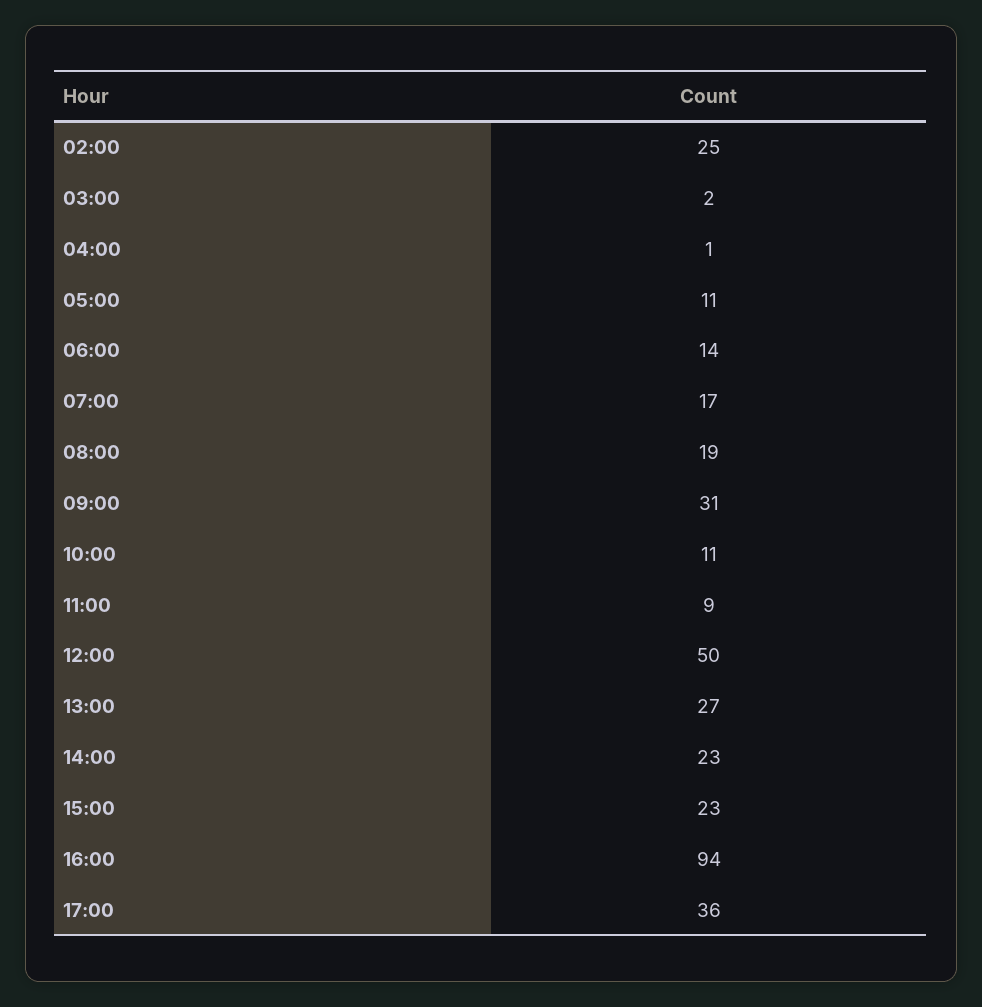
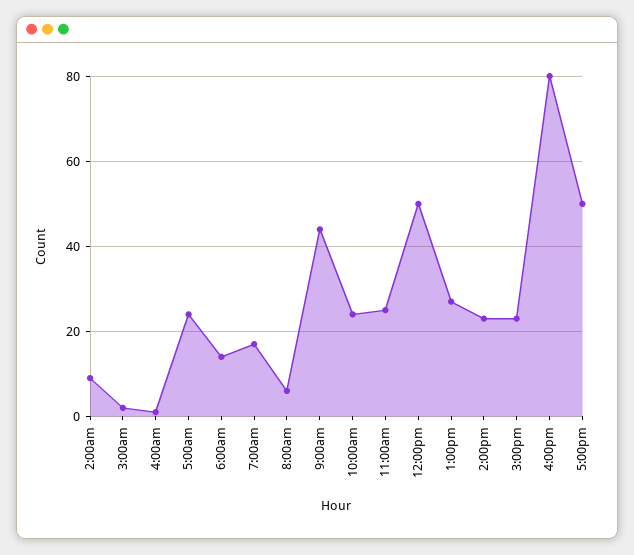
  {
-   "02:00": 25,
+   "02:00": 10,
    "03:00": 2,
    "04:00": 1,
-   "05:00": 11,
+   "05:00": 25,
    "06:00": 14,
    "07:00": 17,
-   "08:00": 19,
+   "08:00": 5,
-   "09:00": 31,
+   "09:00": 45,
-   "10:00": 11,
+   "10:00": 25,
-   "11:00": 9,
+   "11:00": 25,
    "12:00": 50,
    "13:00": 27,
    "14:00": 23,
    "15:00": 23,
-   "16:00": 94,
+   "16:00": 80,
-   "17:00": 36
+   "17:00": 50
  }

